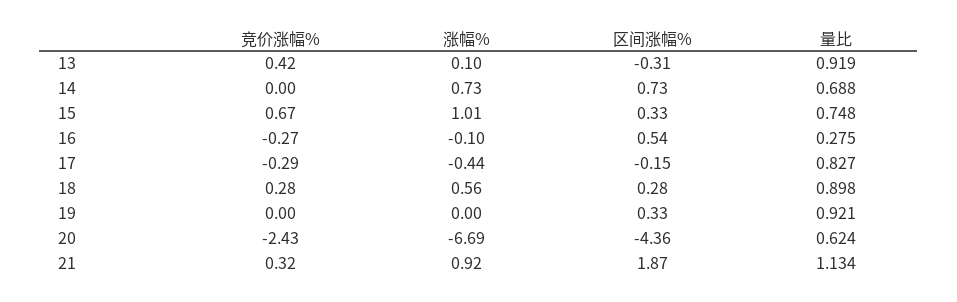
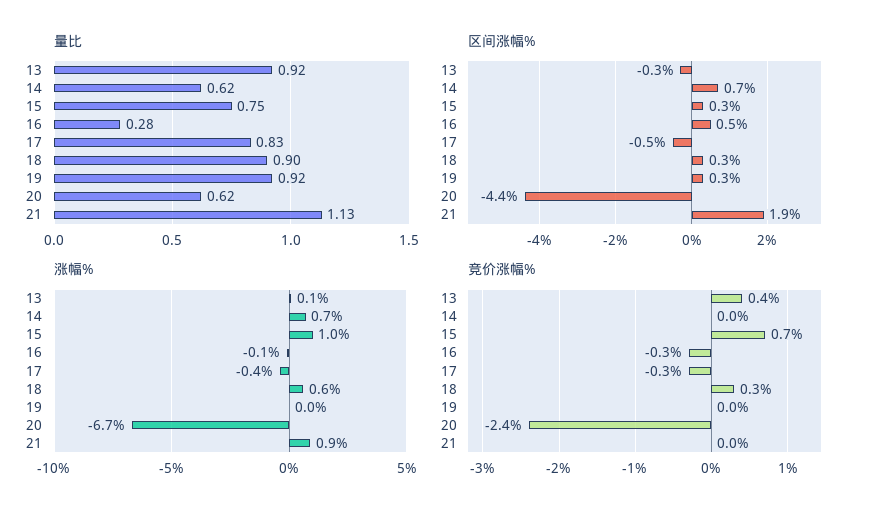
  {
    "竞价涨幅%": {
      "13": 0.42,
      "14": 0,
      "15": 0.67,
      "16": -0.27,
      "17": -0.29,
      "18": 0.28,
      "19": 0,
      "20": -2.43,
-     "21": 0.32
+     "21": 0
    },
    "涨幅%": {
      "13": 0.1,
      "14": 0.73,
      "15": 1.01,
      "16": -0.1,
      "17": -0.44,
      "18": 0.56,
      "19": 0,
      "20": -6.69,
      "21": 0.92
    },
    "区间涨幅%": {
      "13": -0.31,
      "14": 0.73,
      "15": 0.33,
      "16": 0.54,
-     "17": -0.15,
+     "17": -0.5,
      "18": 0.28,
      "19": 0.33,
      "20": -4.36,
      "21": 1.87
    },
    "量比": {
      "13": 0.919,
-     "14": 0.688,
+     "14": 0.62,
      "15": 0.748,
      "16": 0.275,
      "17": 0.827,
      "18": 0.898,
      "19": 0.921,
      "20": 0.624,
      "21": 1.134
    }
  }

